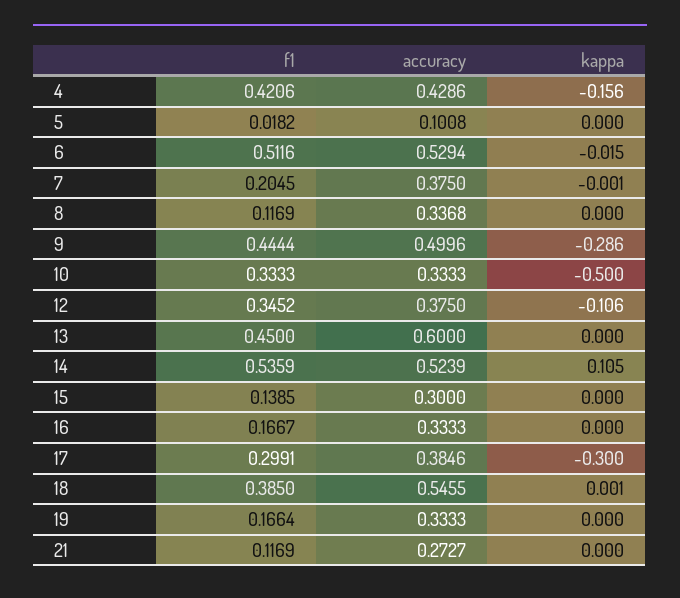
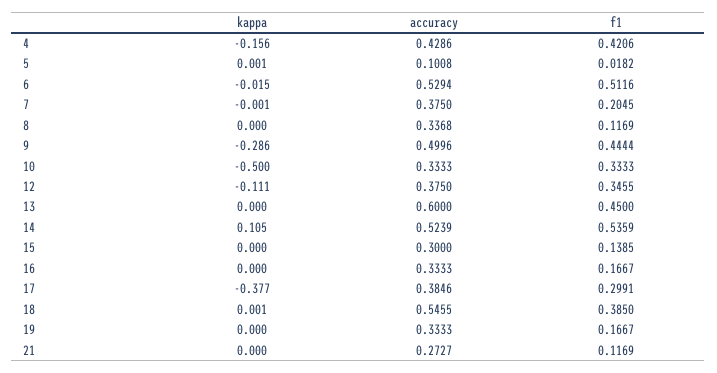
  {
    "f1": {
      "4": 0.4206,
      "5": 0.0182,
      "6": 0.5116,
      "7": 0.2045,
      "8": 0.1169,
      "9": 0.4444,
      "10": 0.3333,
-     "12": 0.3452,
+     "12": 0.3455,
      "13": 0.45,
      "14": 0.5359,
      "15": 0.1385,
      "16": 0.1667,
      "17": 0.2991,
      "18": 0.385,
-     "19": 0.1664,
+     "19": 0.1667,
      "21": 0.1169
    },
    "accuracy": {
      "4": 0.4286,
      "5": 0.1008,
      "6": 0.5294,
      "7": 0.375,
      "8": 0.3368,
      "9": 0.4996,
      "10": 0.3333,
      "12": 0.375,
      "13": 0.6,
      "14": 0.5239,
      "15": 0.3,
      "16": 0.3333,
      "17": 0.3846,
      "18": 0.5455,
      "19": 0.3333,
      "21": 0.2727
    },
    "kappa": {
      "4": -0.156,
-     "5": 0,
+     "5": 0.001,
      "6": -0.015,
      "7": -0.001,
      "8": 0,
      "9": -0.286,
      "10": -0.5,
-     "12": -0.106,
+     "12": -0.111,
      "13": 0,
      "14": 0.105,
      "15": 0,
      "16": 0,
-     "17": -0.3,
+     "17": -0.377,
      "18": 0.001,
      "19": 0,
      "21": 0
    }
  }

